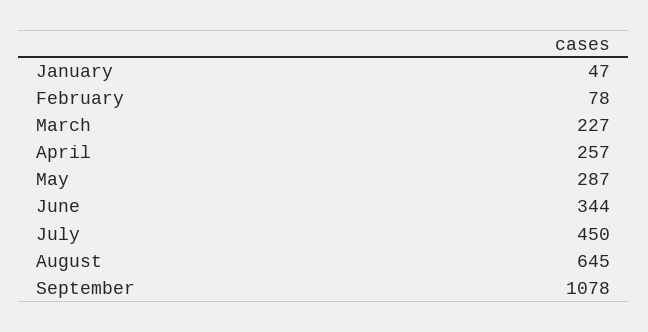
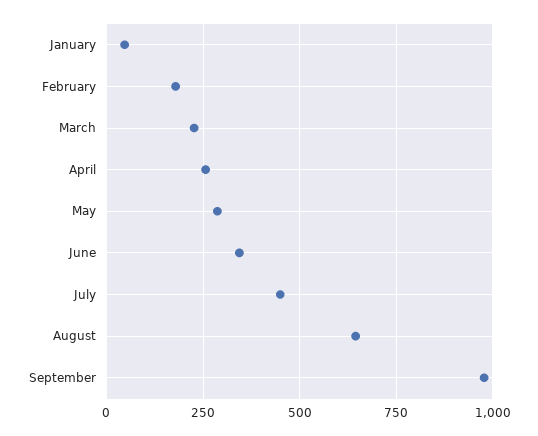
  {
    "January": 47,
-   "February": 78,
+   "February": 175,
    "March": 227,
    "April": 257,
    "May": 287,
    "June": 344,
    "July": 450,
    "August": 645,
-   "September": 1078
+   "September": 975
  }

